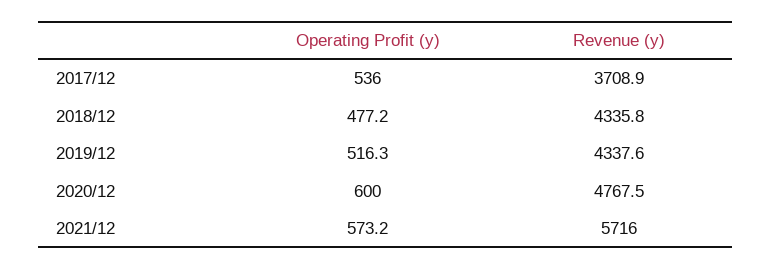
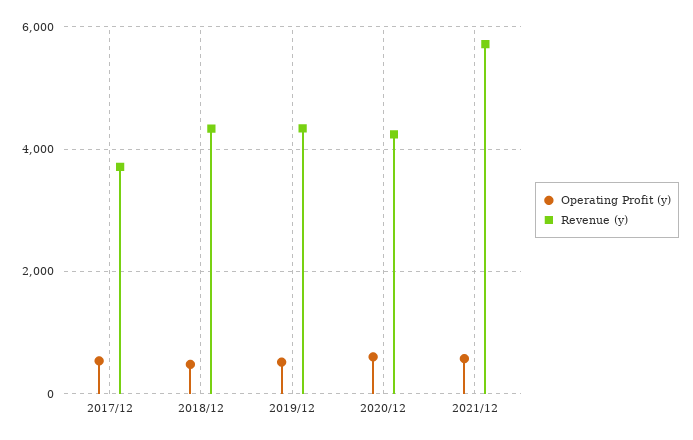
  {
    "Operating Profit (y)": {
      "2017/12": 536,
      "2018/12": 477.2,
      "2019/12": 516.3,
      "2020/12": 600,
      "2021/12": 573.2
    },
    "Revenue (y)": {
      "2017/12": 3708.9,
      "2018/12": 4335.8,
      "2019/12": 4337.6,
-     "2020/12": 4767.5,
+     "2020/12": 4200,
      "2021/12": 5716
    }
  }

